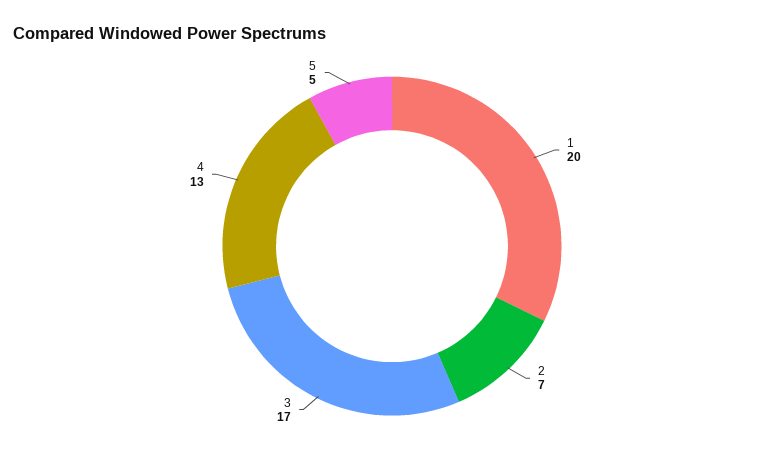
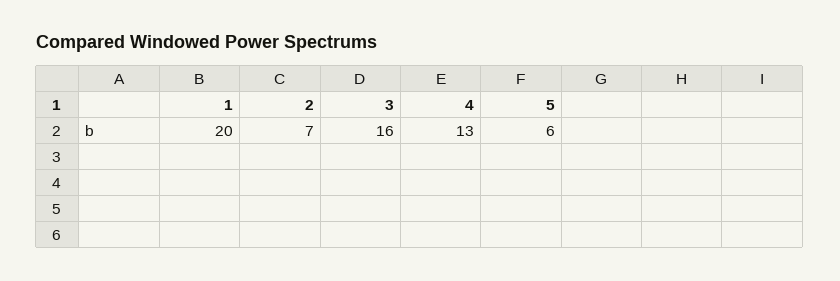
  {
    "1": 20,
    "2": 7,
-   "3": 17,
+   "3": 16,
    "4": 13,
-   "5": 5
+   "5": 6
  }

